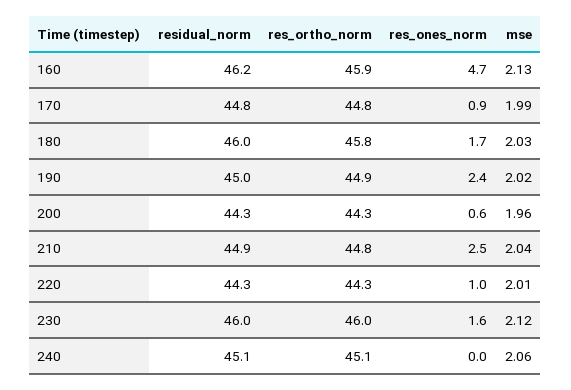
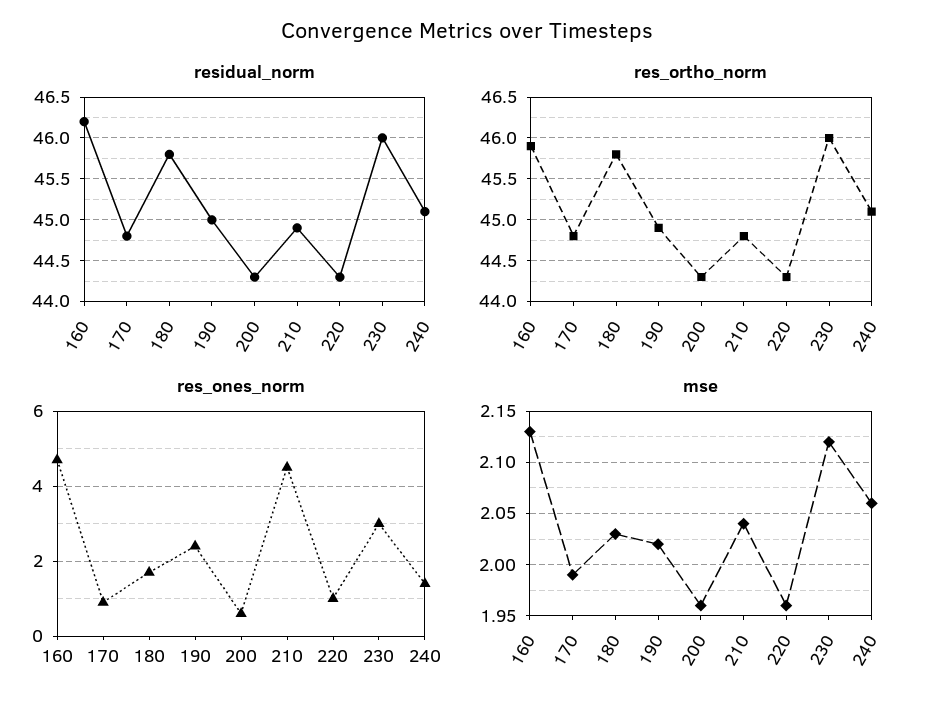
  {
    "residual_norm": {
      "160": 46.2,
      "170": 44.8,
-     "180": 46,
+     "180": 45.8,
      "190": 45,
      "200": 44.3,
      "210": 44.9,
      "220": 44.3,
      "230": 46,
      "240": 45.1
    },
    "res_ortho_norm": {
      "160": 45.9,
      "170": 44.8,
      "180": 45.8,
      "190": 44.9,
      "200": 44.3,
      "210": 44.8,
      "220": 44.3,
      "230": 46,
      "240": 45.1
    },
    "res_ones_norm": {
      "160": 4.7,
      "170": 0.9,
      "180": 1.7,
      "190": 2.4,
      "200": 0.6,
-     "210": 2.5,
+     "210": 4.5,
      "220": 1,
-     "230": 1.6,
+     "230": 3,
-     "240": 0
+     "240": 1.5
    },
    "mse": {
      "160": 2.13,
      "170": 1.99,
      "180": 2.03,
      "190": 2.02,
      "200": 1.96,
      "210": 2.04,
-     "220": 2.01,
+     "220": 1.96,
      "230": 2.12,
      "240": 2.06
    }
  }

